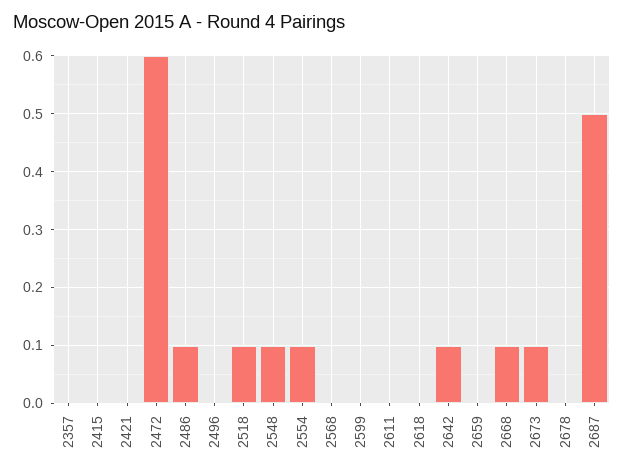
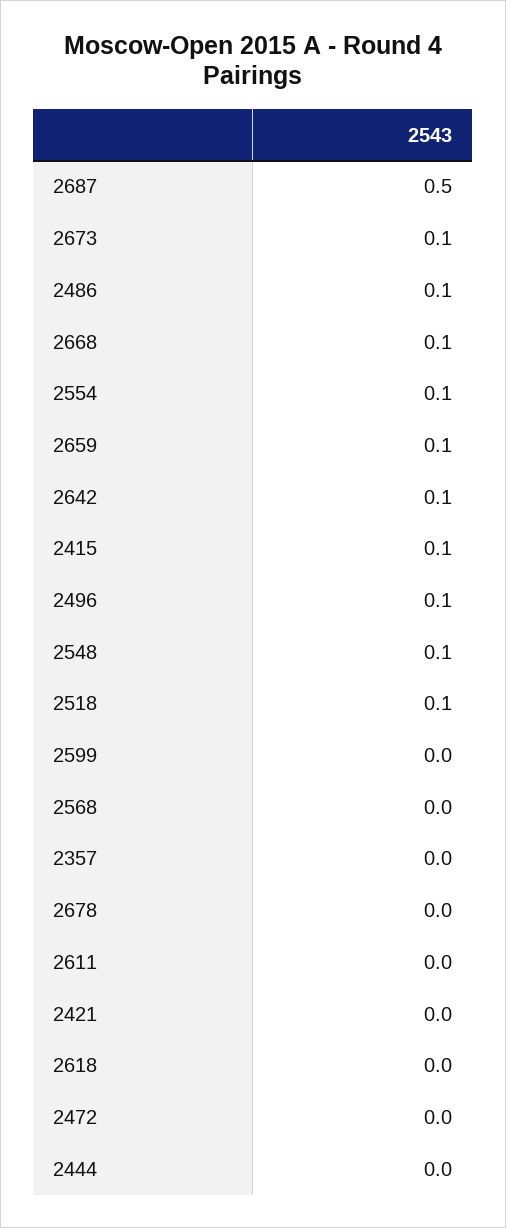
  {
    "2357": 0,
-   "2415": 0,
+   "2415": 0.1,
    "2421": 0,
-   "2472": 0.6,
+   "2472": 0,
    "2486": 0.1,
-   "2496": 0,
+   "2496": 0.1,
    "2518": 0.1,
    "2548": 0.1,
    "2554": 0.1,
    "2568": 0,
    "2599": 0,
    "2611": 0,
    "2618": 0,
    "2642": 0.1,
-   "2659": 0,
+   "2659": 0.1,
    "2668": 0.1,
    "2673": 0.1,
    "2678": 0,
-   "2687": 0.5
+   "2687": 0.5,
+   "2444": 0
  }

